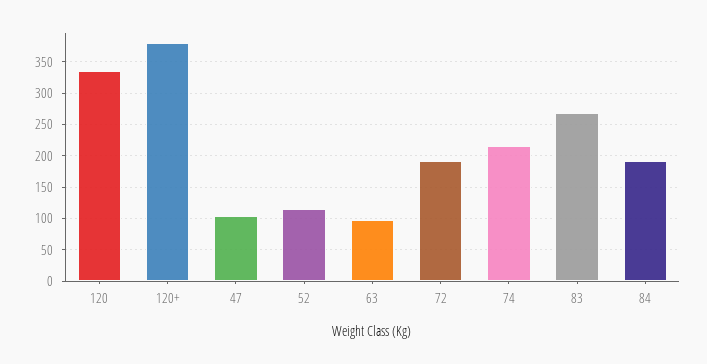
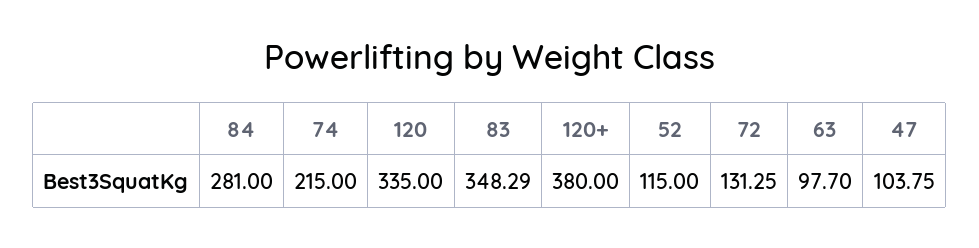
  {
    "120": 335,
    "120+": 380,
    "47": 103.75,
    "52": 115,
    "63": 97.7,
-   "72": 190,
+   "72": 131.25,
    "74": 215,
-   "83": 270,
+   "83": 348.29,
-   "84": 190
+   "84": 281
  }

